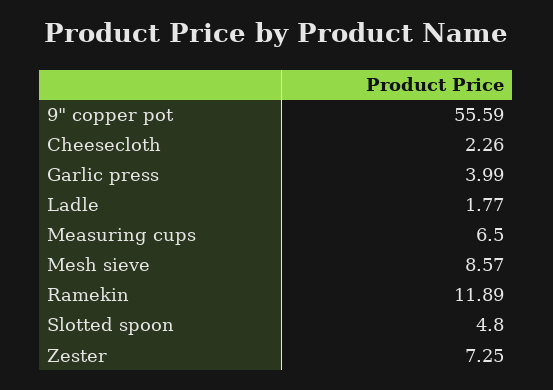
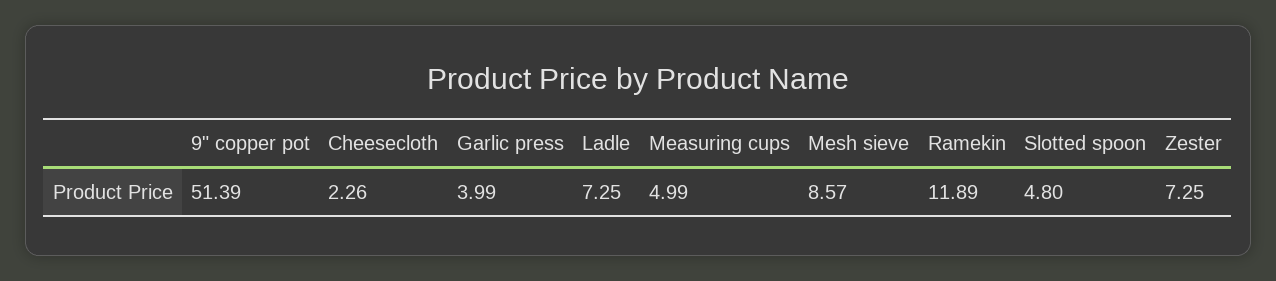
  {
-   "9\" copper pot": 55.59,
+   "9\" copper pot": 51.39,
    "Cheesecloth": 2.26,
    "Garlic press": 3.99,
-   "Ladle": 1.77,
+   "Ladle": 7.25,
-   "Measuring cups": 6.5,
+   "Measuring cups": 4.99,
    "Mesh sieve": 8.57,
    "Ramekin": 11.89,
    "Slotted spoon": 4.8,
    "Zester": 7.25
  }

